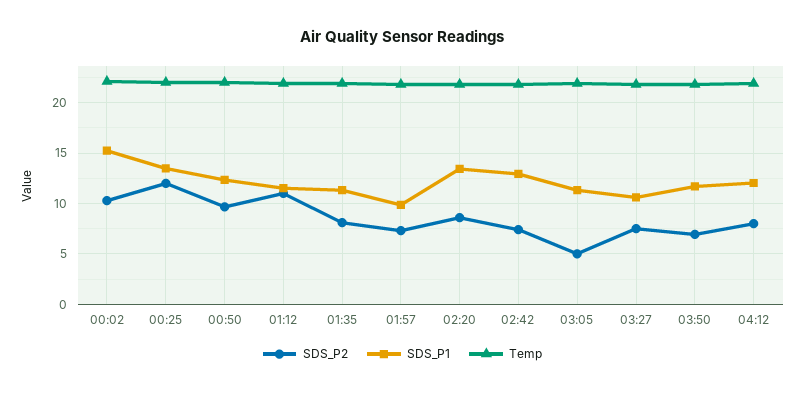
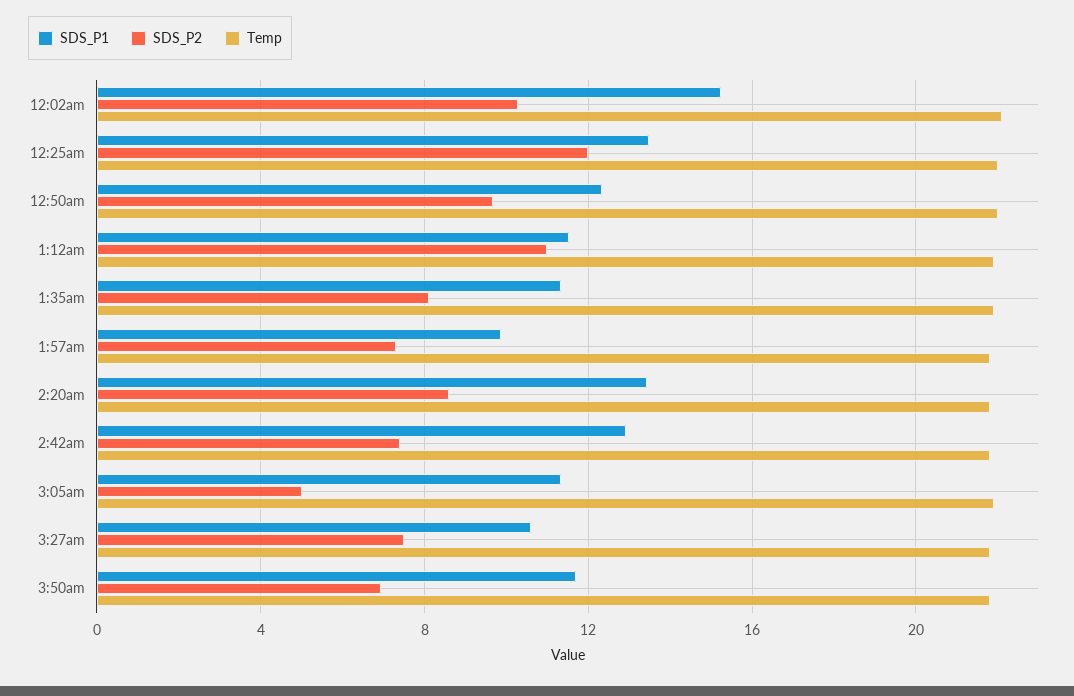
  {
    "SDS_P2": {
      "00:02": 10.5,
      "00:25": 12,
      "00:50": 9.5,
      "01:12": 11,
      "01:35": 8,
      "01:57": 7.5,
      "02:20": 8.5,
      "02:42": 7.5,
      "03:05": 5,
      "03:27": 7.5,
-     "03:50": 7,
+     "03:50": 7
-     "04:12": 8
    },
    "SDS_P1": {
      "00:02": 15,
      "00:25": 13.5,
      "00:50": 12.5,
      "01:12": 11.5,
      "01:35": 11.5,
      "01:57": 10,
      "02:20": 13.5,
      "02:42": 13,
      "03:05": 11.5,
      "03:27": 10.5,
-     "03:50": 11.5,
+     "03:50": 11.5
-     "04:12": 12
    },
    "Temp": {
      "00:02": 22,
      "00:25": 22,
      "00:50": 22,
      "01:12": 22,
      "01:35": 22,
      "01:57": 22,
      "02:20": 22,
      "02:42": 22,
      "03:05": 22,
      "03:27": 22,
-     "03:50": 22,
+     "03:50": 22
-     "04:12": 22
    }
  }

